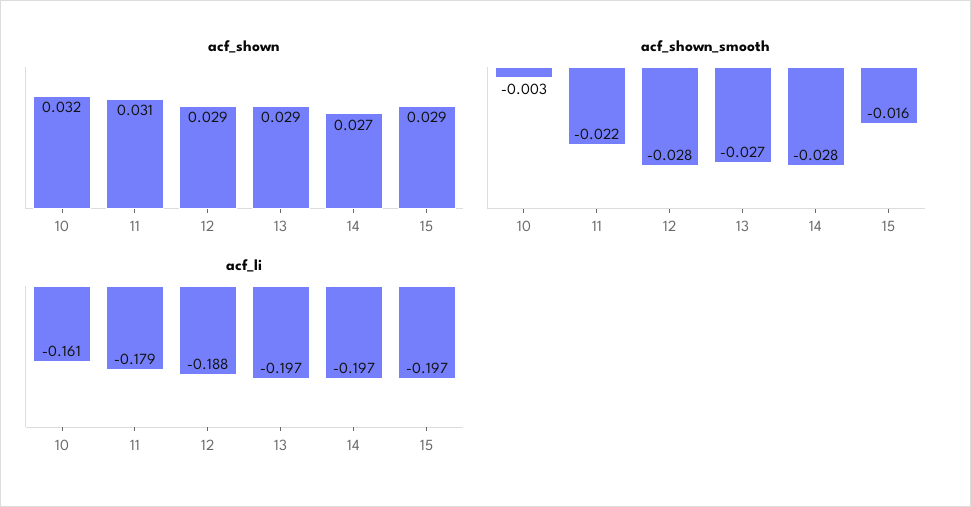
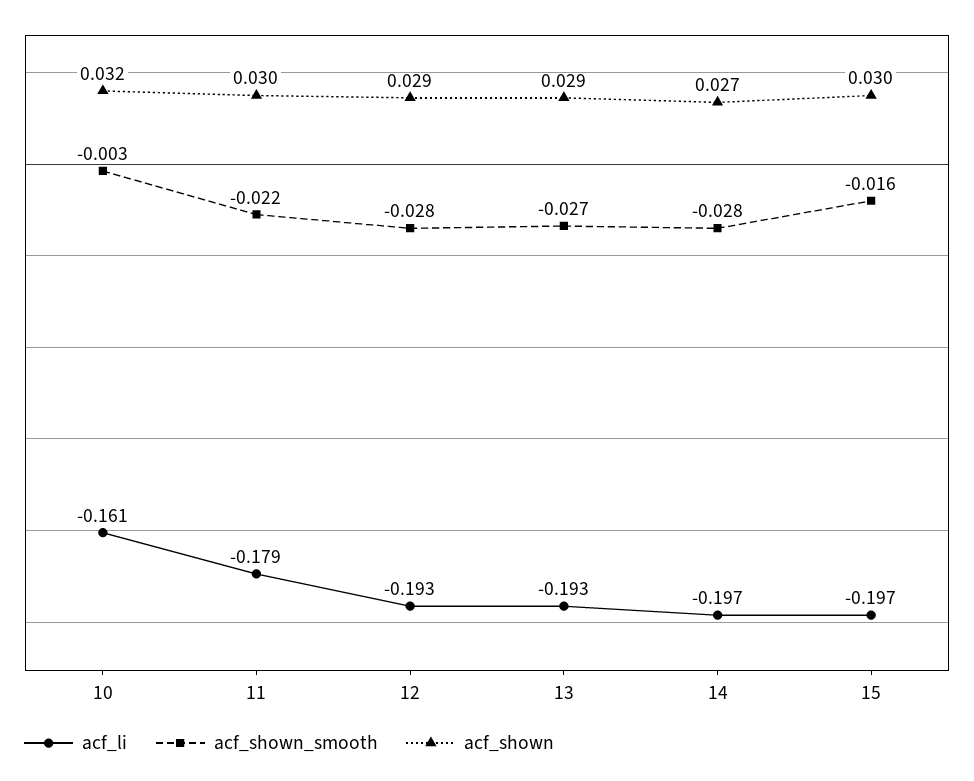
  {
    "acf_shown": {
      "10": 0.032,
-     "11": 0.031,
+     "11": 0.03,
      "12": 0.029,
      "13": 0.029,
      "14": 0.027,
-     "15": 0.029
+     "15": 0.03
    },
    "acf_shown_smooth": {
      "10": -0.003,
      "11": -0.022,
      "12": -0.028,
      "13": -0.027,
      "14": -0.028,
      "15": -0.016
    },
    "acf_li": {
      "10": -0.161,
      "11": -0.179,
-     "12": -0.188,
+     "12": -0.193,
-     "13": -0.197,
+     "13": -0.193,
      "14": -0.197,
      "15": -0.197
    }
  }

